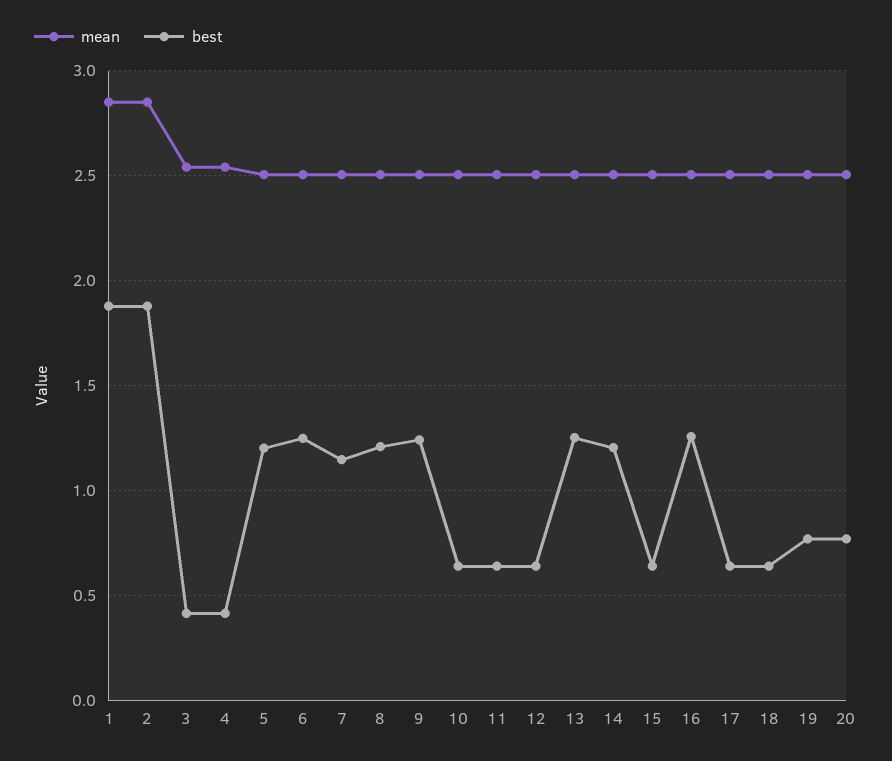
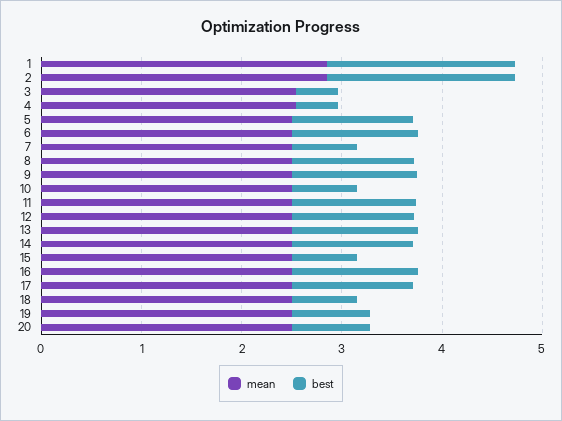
  {
    "mean": {
      "1": 2.85,
      "2": 2.85,
      "3": 2.55,
      "4": 2.55,
      "5": 2.5,
      "6": 2.5,
      "7": 2.5,
      "8": 2.5,
      "9": 2.5,
      "10": 2.5,
      "11": 2.5,
      "12": 2.5,
      "13": 2.5,
      "14": 2.5,
      "15": 2.5,
      "16": 2.5,
      "17": 2.5,
      "18": 2.5,
      "19": 2.5,
      "20": 2.5
    },
    "best": {
      "1": 1.9,
      "2": 1.9,
      "3": 0.4,
      "4": 0.4,
      "5": 1.2,
      "6": 1.25,
-     "7": 1.15,
+     "7": 0.6,
      "8": 1.2,
      "9": 1.25,
      "10": 0.65,
-     "11": 0.65,
+     "11": 1.2,
-     "12": 0.65,
+     "12": 1.2,
      "13": 1.25,
      "14": 1.2,
      "15": 0.65,
      "16": 1.25,
-     "17": 0.65,
+     "17": 1.2,
      "18": 0.65,
      "19": 0.75,
      "20": 0.75
    }
  }

